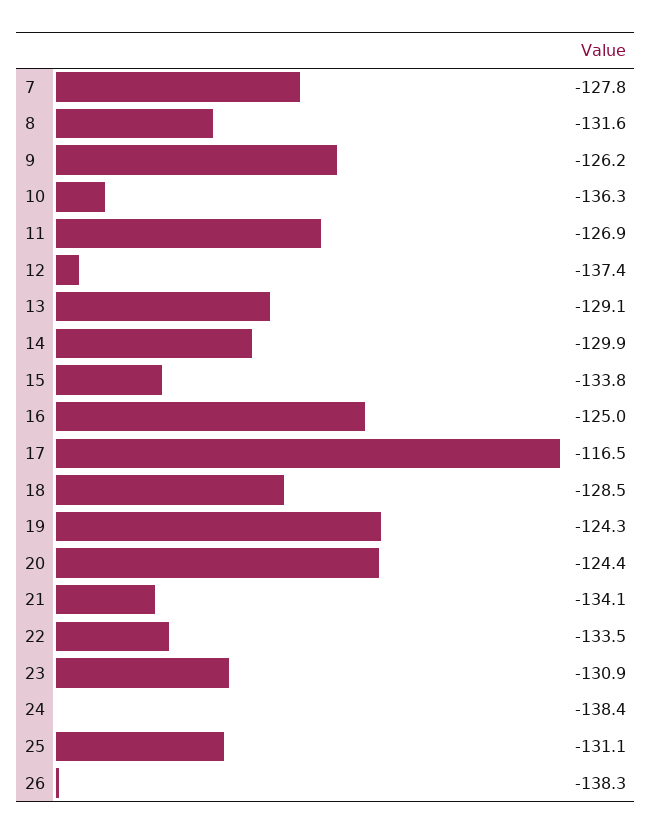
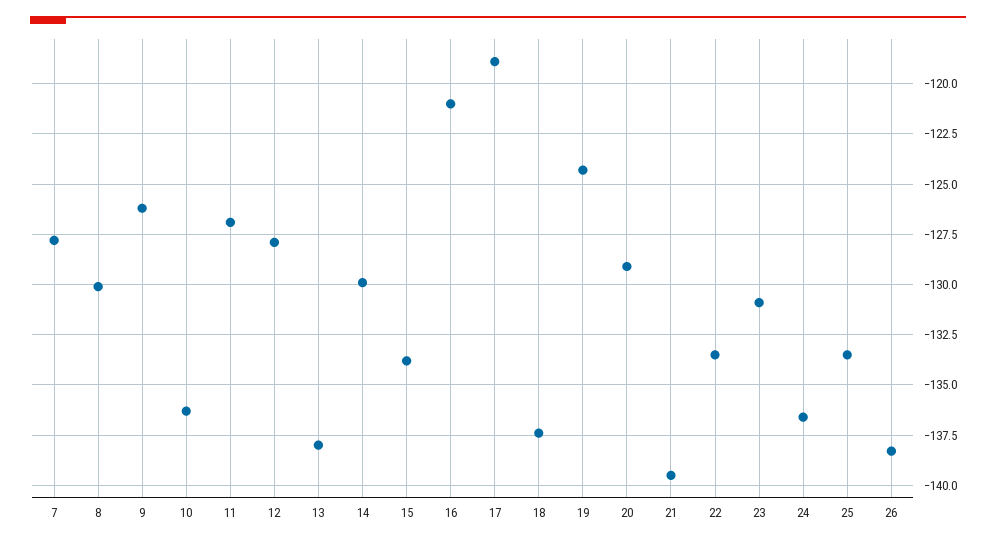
  {
    "7": -127.8,
-   "8": -131.6,
+   "8": -130,
    "9": -126.2,
    "10": -136.3,
    "11": -126.9,
-   "12": -137.4,
+   "12": -128,
-   "13": -129.1,
+   "13": -138,
    "14": -129.9,
    "15": -133.8,
-   "16": -125,
+   "16": -121,
-   "17": -116.5,
+   "17": -119,
-   "18": -128.5,
+   "18": -137.5,
    "19": -124.3,
-   "20": -124.4,
+   "20": -129,
-   "21": -134.1,
+   "21": -139.5,
    "22": -133.5,
    "23": -130.9,
-   "24": -138.4,
+   "24": -136.5,
-   "25": -131.1,
+   "25": -133.5,
    "26": -138.3
  }

